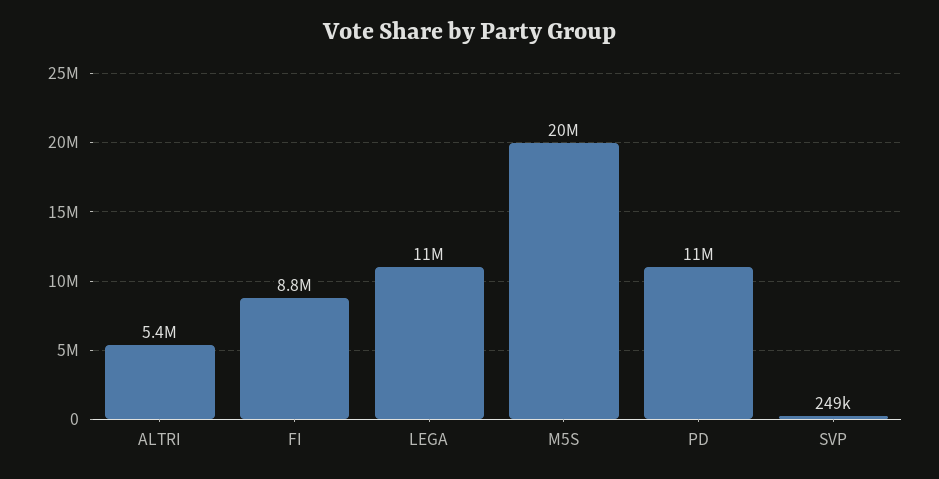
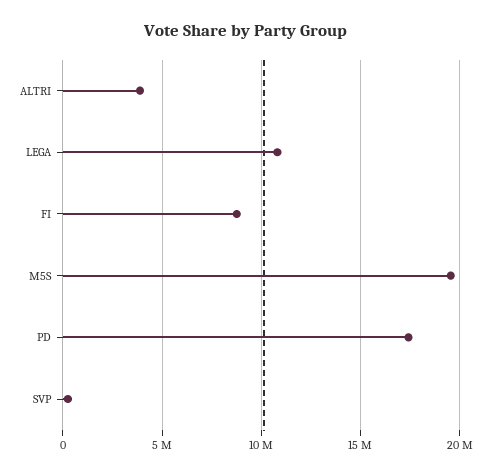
  {
-   "ALTRI": 5400000,
+   "ALTRI": 4000000,
    "FI": 8800000,
    "LEGA": 11000000,
    "M5S": 20000000,
-   "PD": 11000000,
+   "PD": 17500000,
    "SVP": 249000
  }

